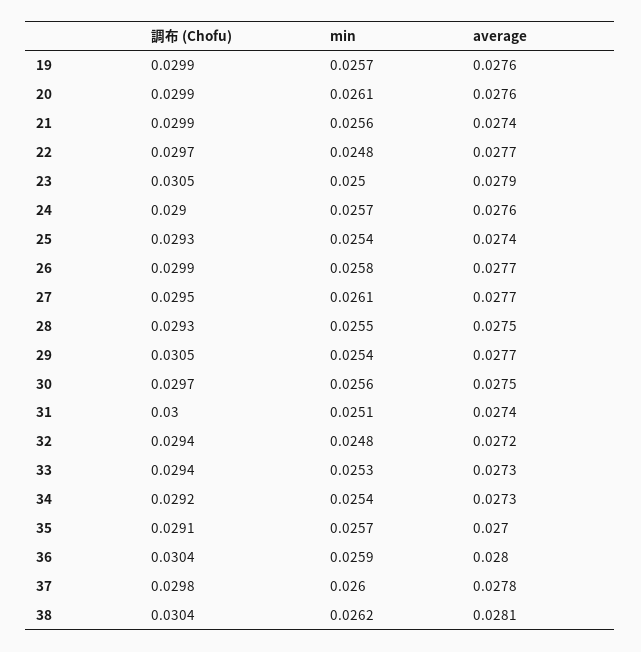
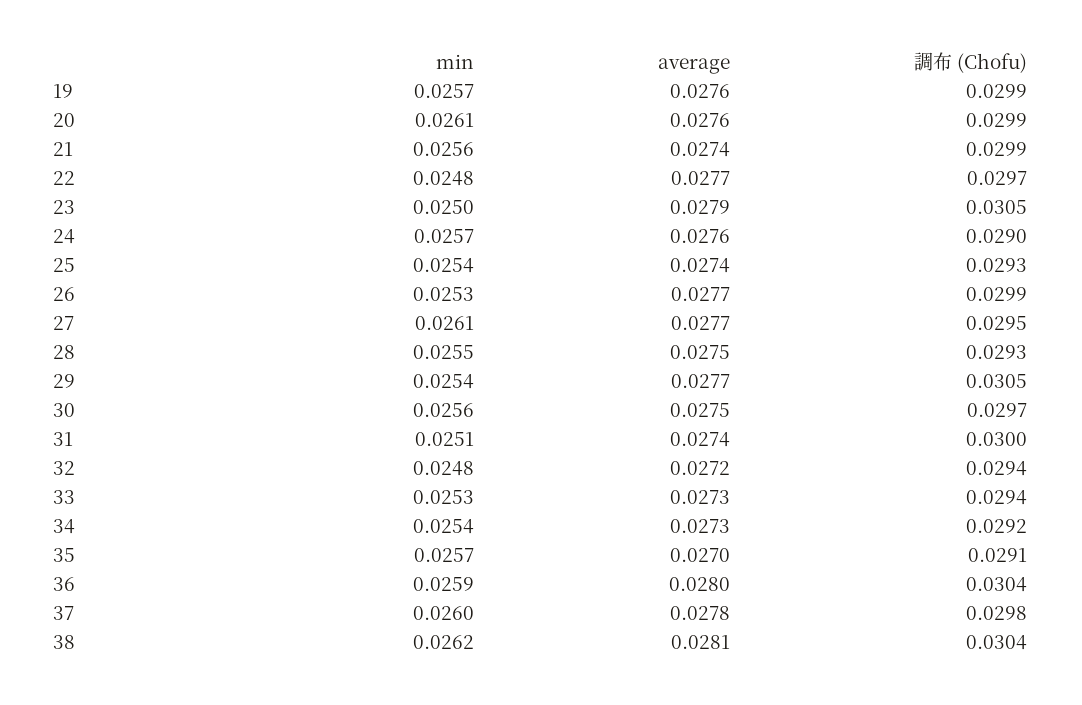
  {
    "調布 (Chofu)": {
      "19": 0.0299,
      "20": 0.0299,
      "21": 0.0299,
      "22": 0.0297,
      "23": 0.0305,
      "24": 0.029,
      "25": 0.0293,
      "26": 0.0299,
      "27": 0.0295,
      "28": 0.0293,
      "29": 0.0305,
      "30": 0.0297,
      "31": 0.03,
      "32": 0.0294,
      "33": 0.0294,
      "34": 0.0292,
      "35": 0.0291,
      "36": 0.0304,
      "37": 0.0298,
      "38": 0.0304
    },
    "min": {
      "19": 0.0257,
      "20": 0.0261,
      "21": 0.0256,
      "22": 0.0248,
      "23": 0.025,
      "24": 0.0257,
      "25": 0.0254,
-     "26": 0.0258,
+     "26": 0.0253,
      "27": 0.0261,
      "28": 0.0255,
      "29": 0.0254,
      "30": 0.0256,
      "31": 0.0251,
      "32": 0.0248,
      "33": 0.0253,
      "34": 0.0254,
      "35": 0.0257,
      "36": 0.0259,
      "37": 0.026,
      "38": 0.0262
    },
    "average": {
      "19": 0.0276,
      "20": 0.0276,
      "21": 0.0274,
      "22": 0.0277,
      "23": 0.0279,
      "24": 0.0276,
      "25": 0.0274,
      "26": 0.0277,
      "27": 0.0277,
      "28": 0.0275,
      "29": 0.0277,
      "30": 0.0275,
      "31": 0.0274,
      "32": 0.0272,
      "33": 0.0273,
      "34": 0.0273,
      "35": 0.027,
      "36": 0.028,
      "37": 0.0278,
      "38": 0.0281
    }
  }

